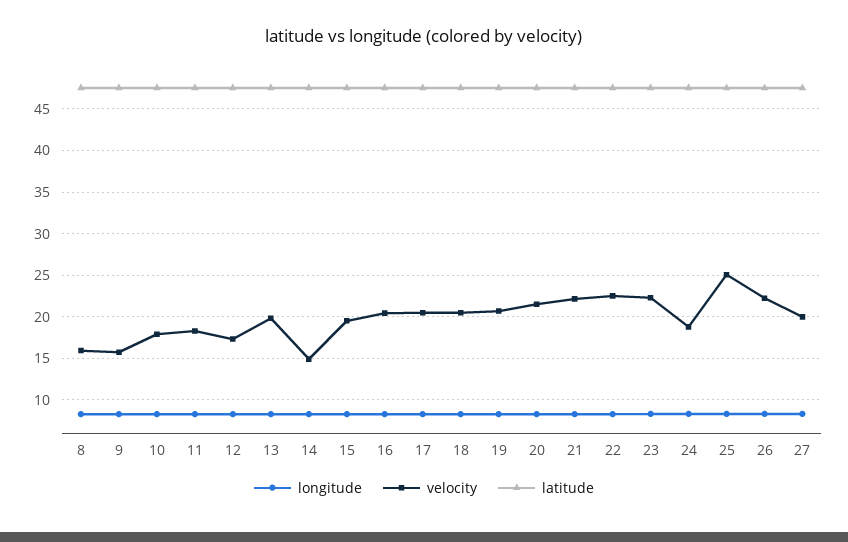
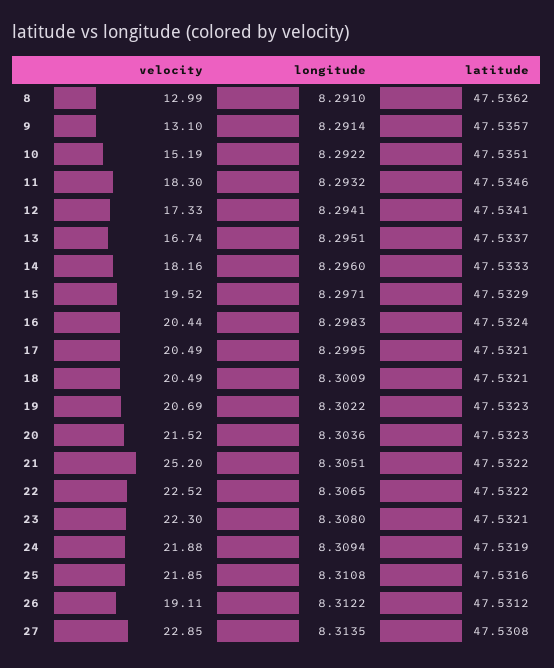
  {
    "longitude": {
      "8": 8.291,
      "9": 8.2914,
      "10": 8.2922,
      "11": 8.2932,
      "12": 8.2941,
      "13": 8.2951,
      "14": 8.296,
      "15": 8.2971,
      "16": 8.2983,
      "17": 8.2995,
      "18": 8.3009,
      "19": 8.3022,
      "20": 8.3036,
      "21": 8.3051,
      "22": 8.3065,
      "23": 8.308,
      "24": 8.3094,
      "25": 8.3108,
      "26": 8.3122,
      "27": 8.3135
    },
    "velocity": {
-     "8": 16,
+     "8": 12.99,
-     "9": 16,
+     "9": 13.1,
-     "10": 18,
+     "10": 15.19,
      "11": 18.3,
      "12": 17.33,
-     "13": 20,
+     "13": 16.74,
-     "14": 15,
+     "14": 18.16,
      "15": 19.52,
      "16": 20.44,
      "17": 20.49,
      "18": 20.49,
      "19": 20.69,
      "20": 21.52,
-     "21": 22,
+     "21": 25.2,
      "22": 22.52,
      "23": 22.3,
-     "24": 19,
+     "24": 21.88,
-     "25": 25,
+     "25": 21.85,
-     "26": 22,
+     "26": 19.11,
-     "27": 20
+     "27": 22.85
    },
    "latitude": {
      "8": 47.5362,
      "9": 47.5357,
      "10": 47.5351,
      "11": 47.5346,
      "12": 47.5341,
      "13": 47.5337,
      "14": 47.5333,
      "15": 47.5329,
      "16": 47.5324,
      "17": 47.5321,
      "18": 47.5321,
      "19": 47.5323,
      "20": 47.5323,
      "21": 47.5322,
      "22": 47.5322,
      "23": 47.5321,
      "24": 47.5319,
      "25": 47.5316,
      "26": 47.5312,
      "27": 47.5308
    }
  }

